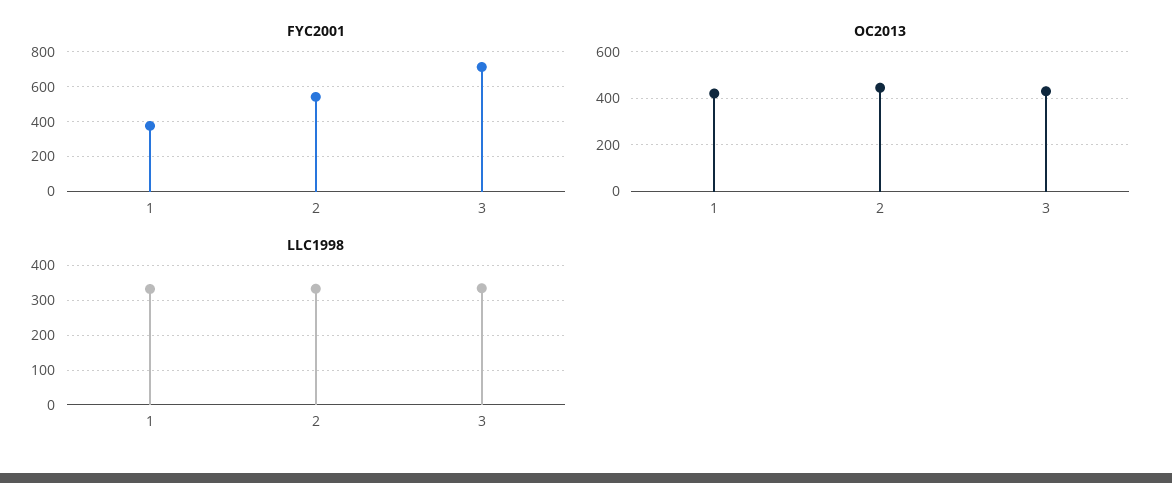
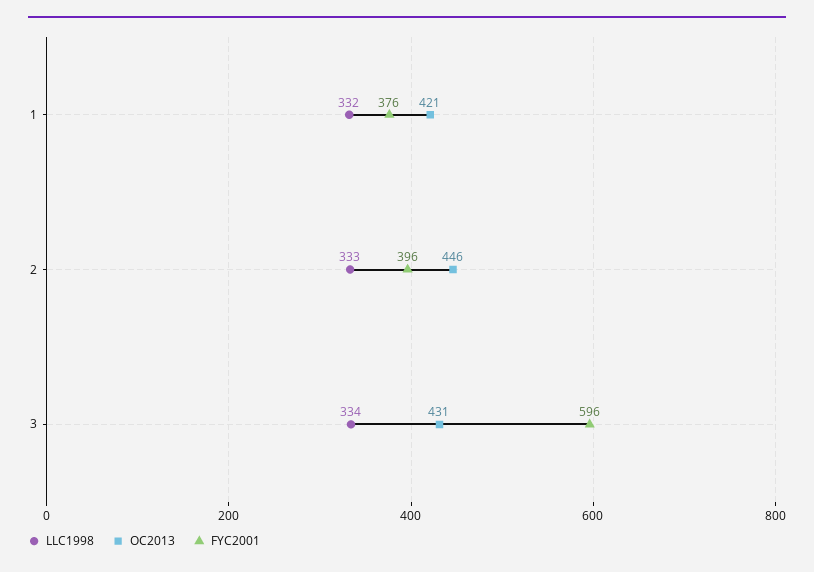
  {
    "FYC2001": {
      "1": 376,
-     "2": 550,
+     "2": 396,
-     "3": 700
+     "3": 596
    },
    "OC2013": {
      "1": 421,
      "2": 446,
      "3": 431
    },
    "LLC1998": {
      "1": 332,
      "2": 333,
      "3": 334
    }
  }

